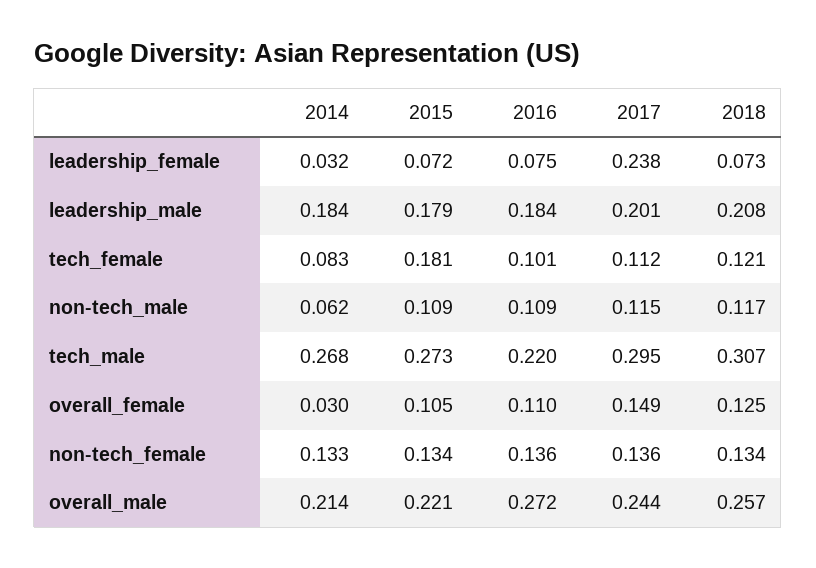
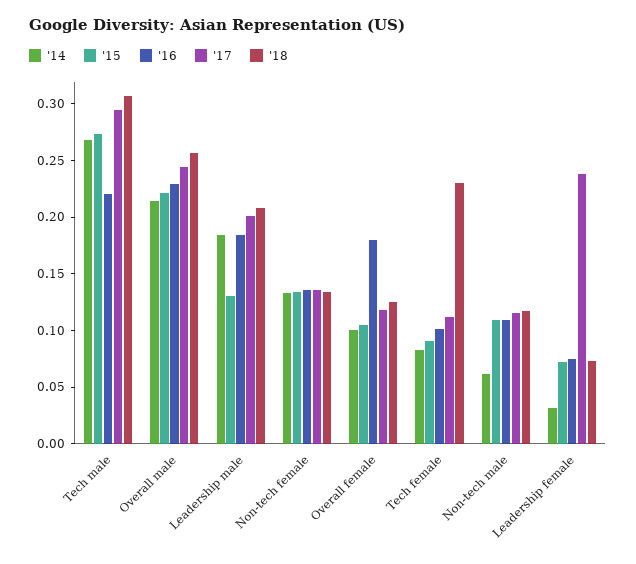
  {
    "2014": {
      "leadership_female": 0.032,
      "leadership_male": 0.184,
      "tech_female": 0.083,
      "non-tech_male": 0.062,
      "tech_male": 0.268,
-     "overall_female": 0.03,
+     "overall_female": 0.1,
      "non-tech_female": 0.133,
      "overall_male": 0.214
    },
    "2015": {
      "leadership_female": 0.072,
-     "leadership_male": 0.179,
+     "leadership_male": 0.13,
-     "tech_female": 0.181,
+     "tech_female": 0.09,
      "non-tech_male": 0.109,
      "tech_male": 0.273,
      "overall_female": 0.105,
      "non-tech_female": 0.134,
      "overall_male": 0.221
    },
    "2016": {
      "leadership_female": 0.075,
      "leadership_male": 0.184,
      "tech_female": 0.101,
      "non-tech_male": 0.109,
      "tech_male": 0.22,
-     "overall_female": 0.11,
+     "overall_female": 0.18,
      "non-tech_female": 0.136,
-     "overall_male": 0.272
+     "overall_male": 0.23
    },
    "2017": {
      "leadership_female": 0.238,
      "leadership_male": 0.201,
      "tech_female": 0.112,
      "non-tech_male": 0.115,
      "tech_male": 0.295,
-     "overall_female": 0.149,
+     "overall_female": 0.12,
      "non-tech_female": 0.136,
      "overall_male": 0.244
    },
    "2018": {
      "leadership_female": 0.073,
      "leadership_male": 0.208,
-     "tech_female": 0.121,
+     "tech_female": 0.23,
      "non-tech_male": 0.117,
      "tech_male": 0.307,
      "overall_female": 0.125,
      "non-tech_female": 0.134,
      "overall_male": 0.257
    }
  }

